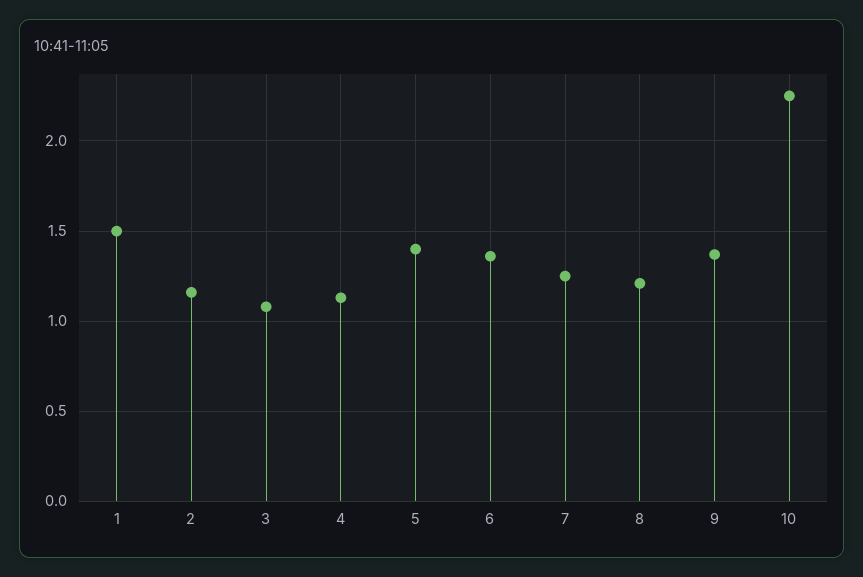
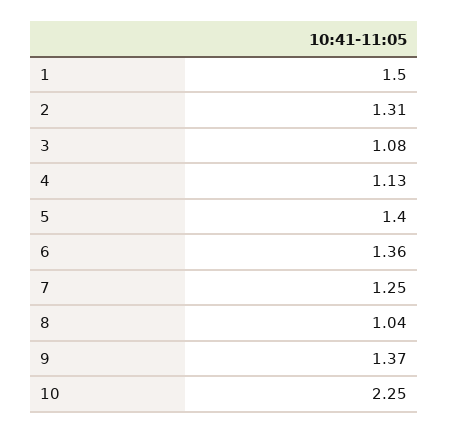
  {
    "1": 1.5,
-   "2": 1.15,
+   "2": 1.31,
    "3": 1.08,
    "4": 1.13,
    "5": 1.4,
    "6": 1.36,
    "7": 1.25,
-   "8": 1.2,
+   "8": 1.04,
    "9": 1.37,
    "10": 2.25
  }

